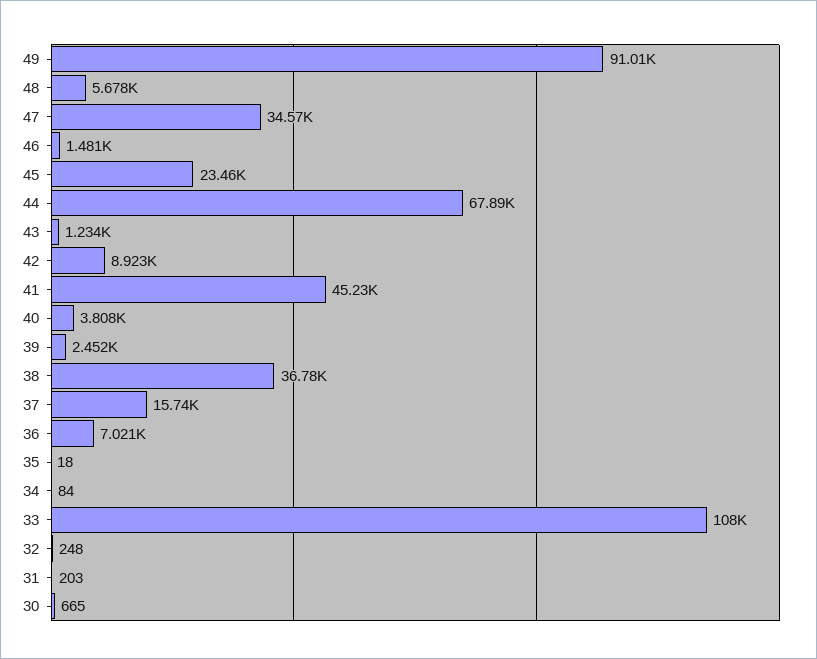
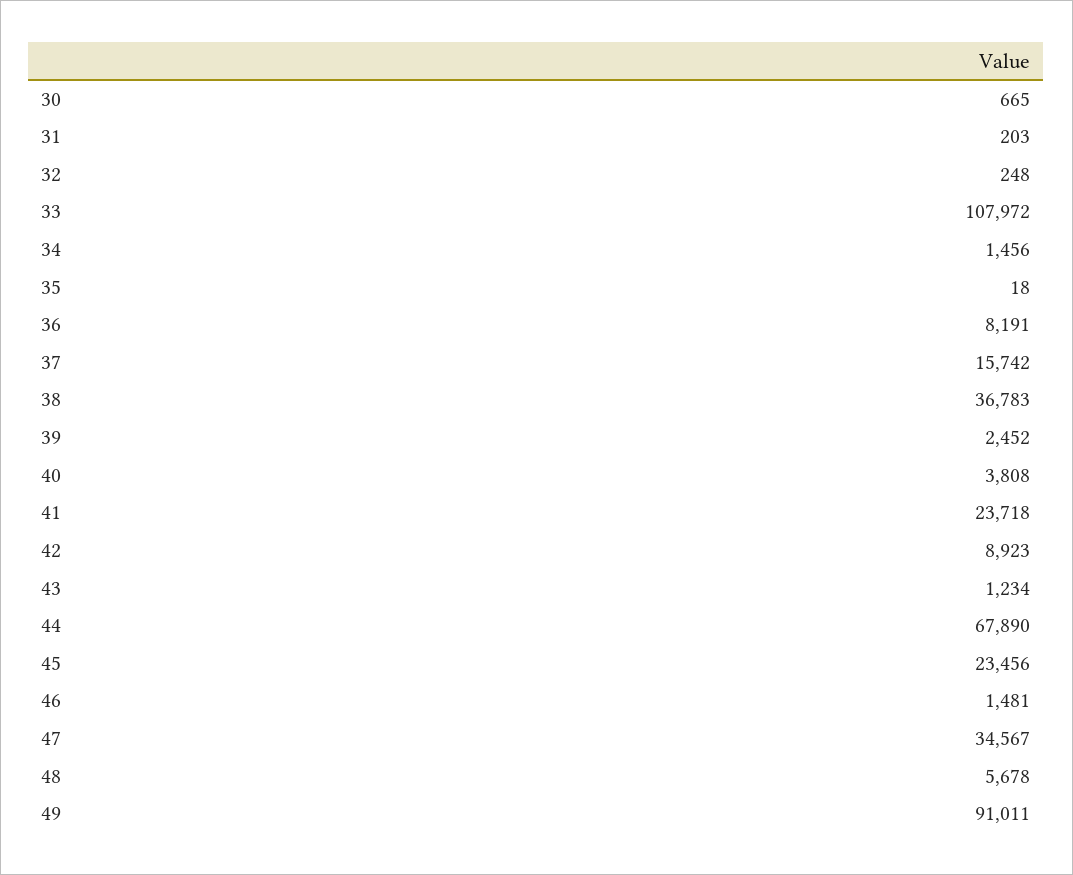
  {
    "49": 91011,
    "48": 5678,
    "47": 34567,
    "46": 1481,
    "45": 23456,
    "44": 67890,
    "43": 1234,
    "42": 8923,
-   "41": 45230,
+   "41": 23718,
    "40": 3808,
    "39": 2452,
    "38": 36783,
    "37": 15742,
-   "36": 7021,
+   "36": 8191,
    "35": 18,
-   "34": 84,
+   "34": 1456,
    "33": 107972,
    "32": 248,
    "31": 203,
    "30": 665
  }

